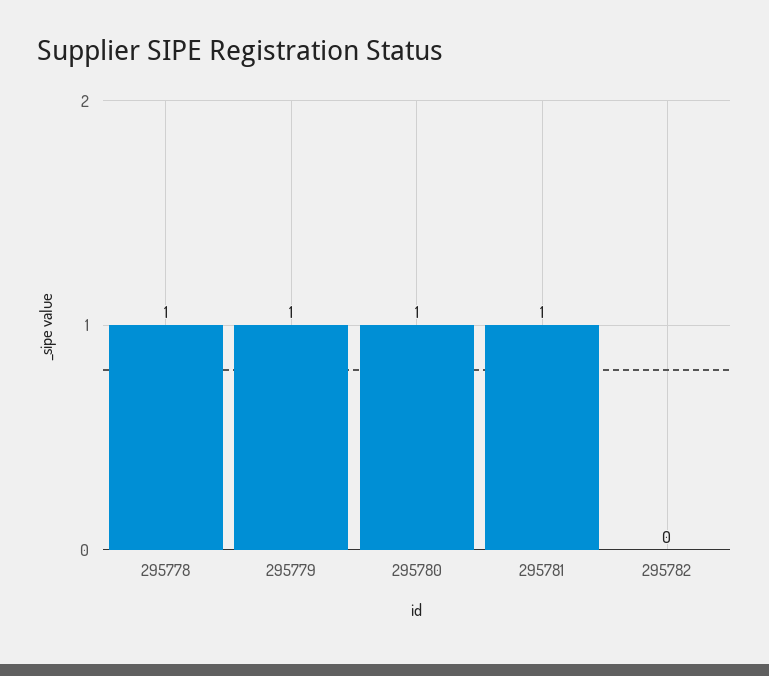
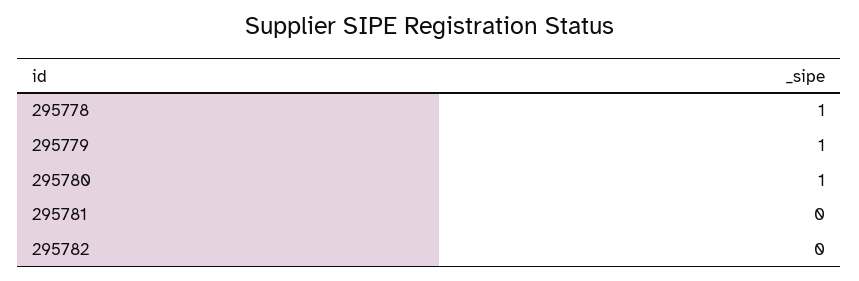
  {
    "295778": 1,
    "295779": 1,
    "295780": 1,
-   "295781": 1,
+   "295781": 0,
    "295782": 0
  }

